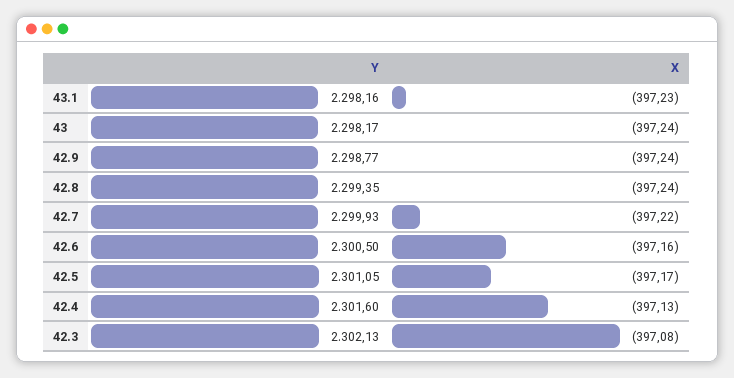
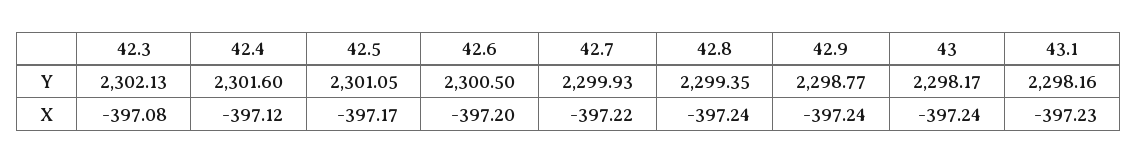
  {
    "Y": {
      "43.1": 2298.16,
      "43": 2298.17,
      "42.9": 2298.77,
      "42.8": 2299.35,
      "42.7": 2299.93,
      "42.6": 2300.5,
      "42.5": 2301.05,
      "42.4": 2301.6,
      "42.3": 2302.13
    },
    "X": {
      "43.1": -397.23,
      "43": -397.24,
      "42.9": -397.24,
      "42.8": -397.24,
      "42.7": -397.22,
-     "42.6": -397.16,
+     "42.6": -397.2,
      "42.5": -397.17,
-     "42.4": -397.13,
+     "42.4": -397.12,
      "42.3": -397.08
    }
  }

